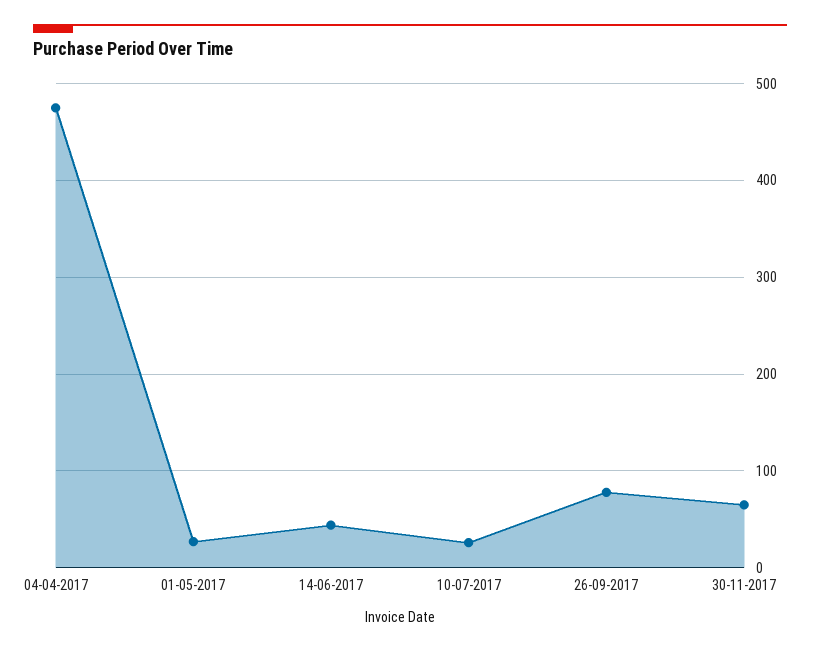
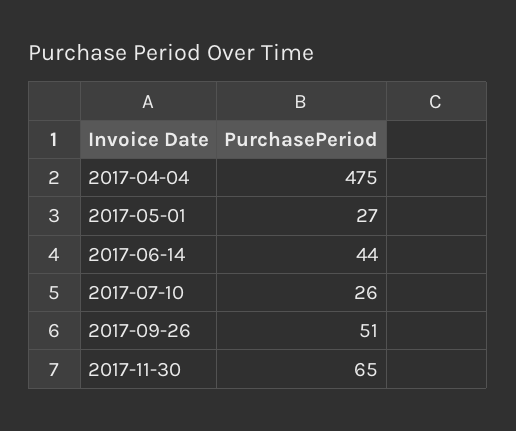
  {
    "04-04-2017": 475,
    "01-05-2017": 27,
    "14-06-2017": 44,
    "10-07-2017": 26,
-   "26-09-2017": 80,
+   "26-09-2017": 51,
    "30-11-2017": 65
  }

